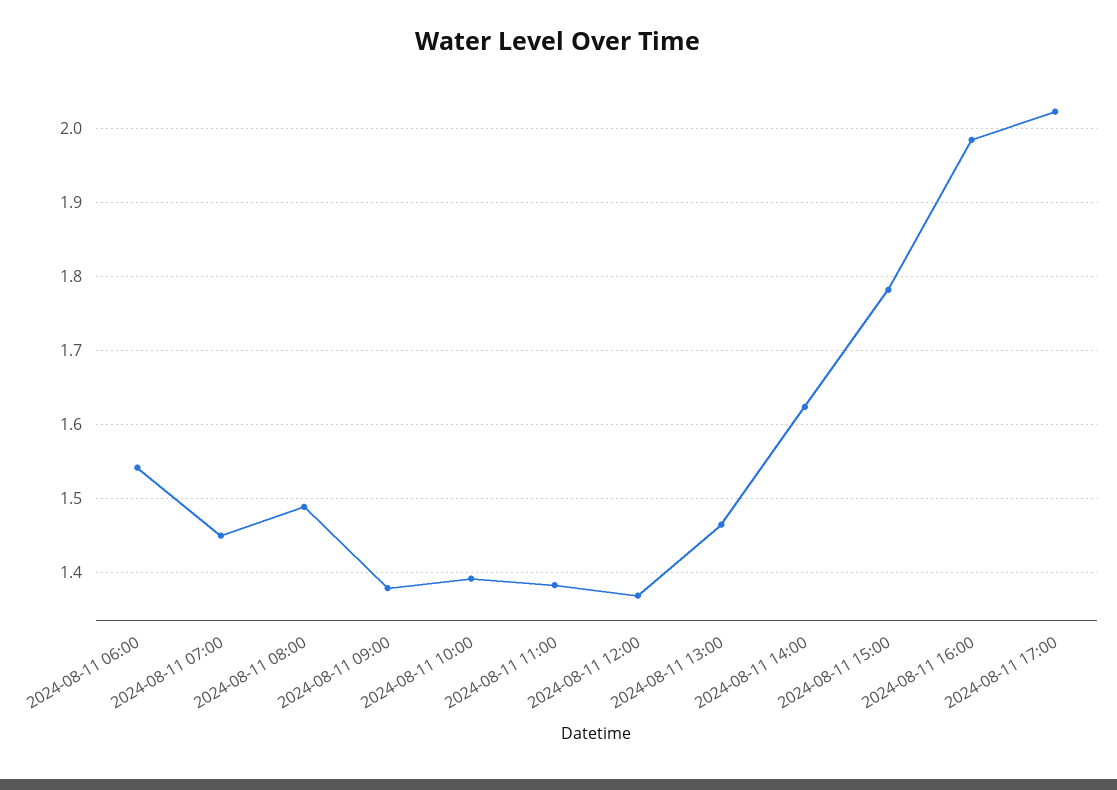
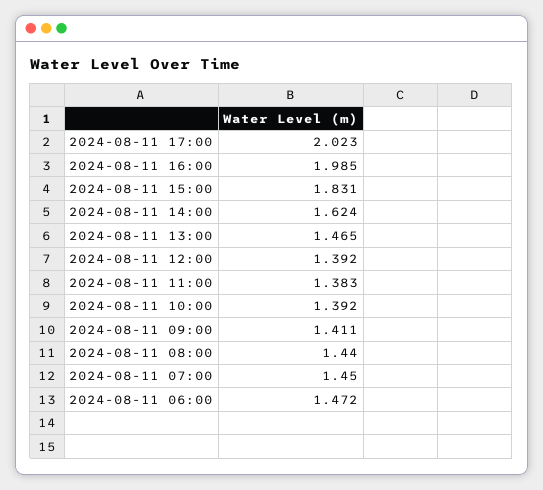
  {
-   "2024-08-11 06:00": 1.54,
+   "2024-08-11 06:00": 1.472,
    "2024-08-11 07:00": 1.45,
-   "2024-08-11 08:00": 1.49,
+   "2024-08-11 08:00": 1.44,
-   "2024-08-11 09:00": 1.38,
+   "2024-08-11 09:00": 1.411,
    "2024-08-11 10:00": 1.392,
    "2024-08-11 11:00": 1.383,
-   "2024-08-11 12:00": 1.37,
+   "2024-08-11 12:00": 1.392,
    "2024-08-11 13:00": 1.465,
    "2024-08-11 14:00": 1.624,
-   "2024-08-11 15:00": 1.78,
+   "2024-08-11 15:00": 1.831,
    "2024-08-11 16:00": 1.985,
    "2024-08-11 17:00": 2.023
  }

